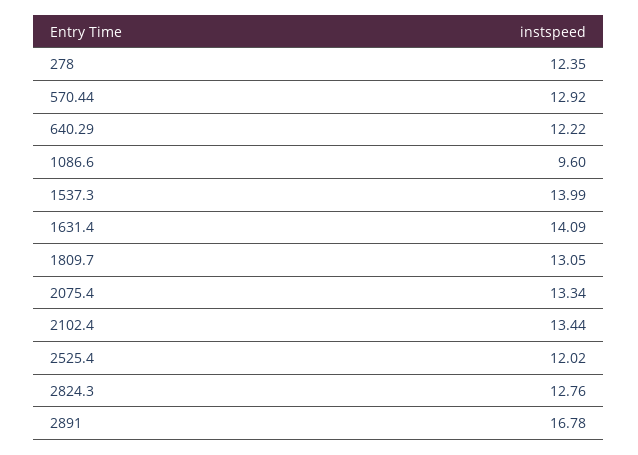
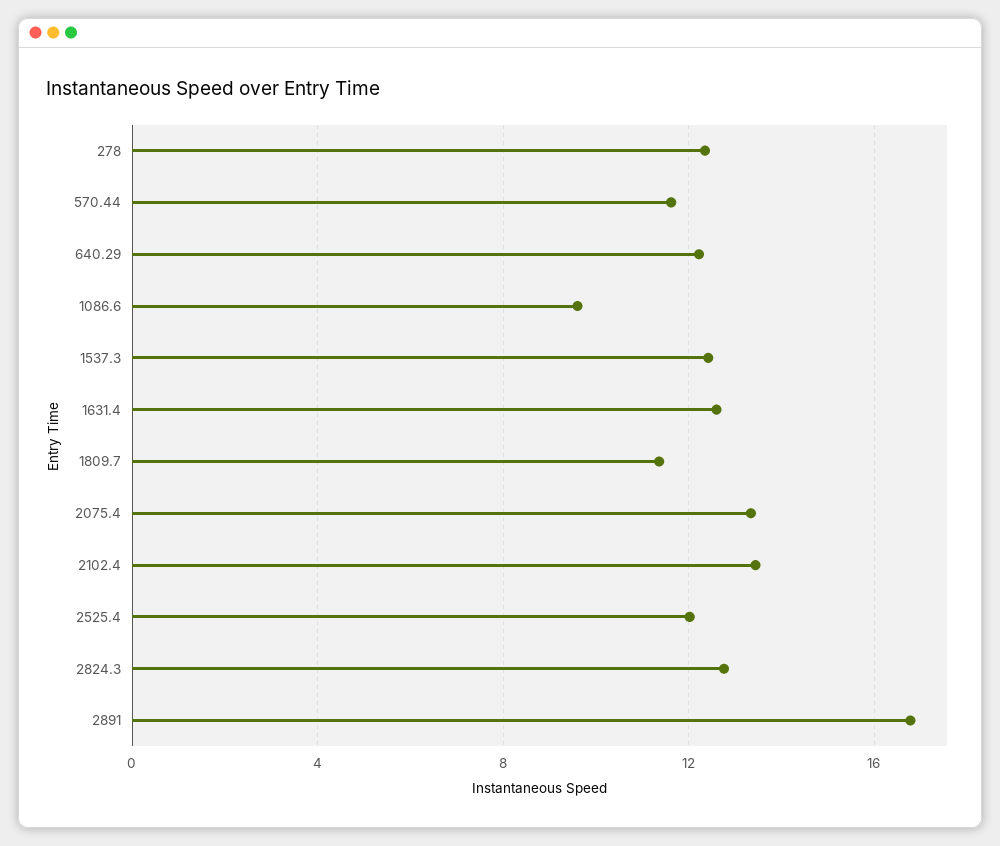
  {
    "278": 12.35,
-   "570.44": 12.92,
+   "570.44": 11.5,
    "640.29": 12.22,
    "1086.6": 9.6,
-   "1537.3": 13.99,
+   "1537.3": 12.5,
-   "1631.4": 14.09,
+   "1631.4": 12.5,
-   "1809.7": 13.05,
+   "1809.7": 11.5,
    "2075.4": 13.34,
    "2102.4": 13.44,
    "2525.4": 12.02,
    "2824.3": 12.76,
    "2891": 16.78
  }

